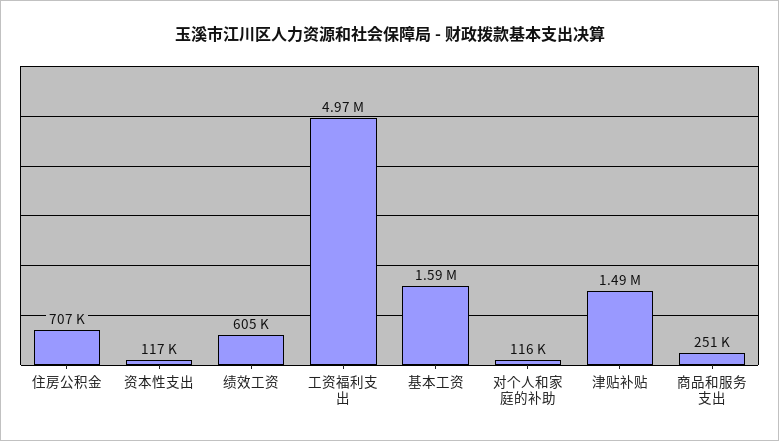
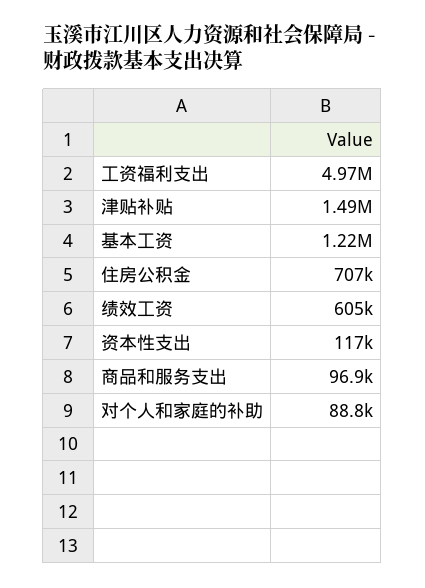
  {
    "住房公积金": 707000,
    "资本性支出": 117000,
    "绩效工资": 605000,
    "工资福利支出": 4970000,
-   "基本工资": 1590000,
+   "基本工资": 1220000,
-   "对个人和家庭的补助": 116000,
+   "对个人和家庭的补助": 88800,
    "津贴补贴": 1490000,
-   "商品和服务支出": 251000
+   "商品和服务支出": 96900
  }

